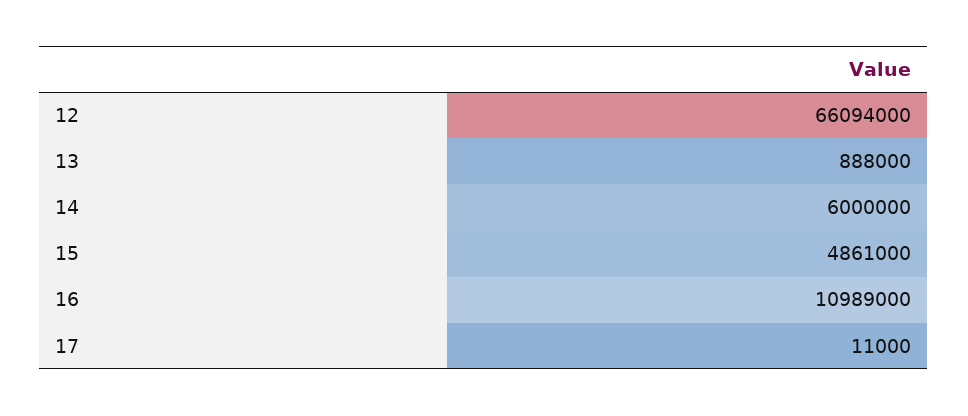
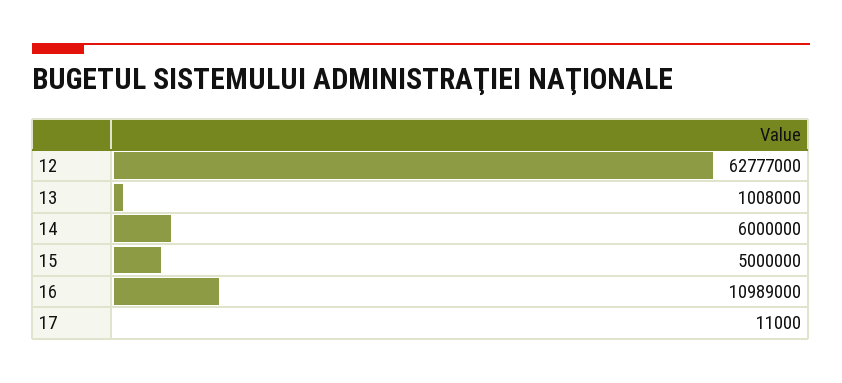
  {
-   "12": 66094000,
+   "12": 62777000,
-   "13": 888000,
+   "13": 1008000,
    "14": 6000000,
-   "15": 4861000,
+   "15": 5000000,
    "16": 10989000,
    "17": 11000
  }

